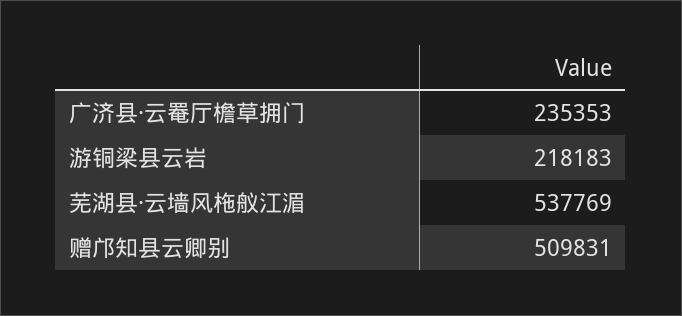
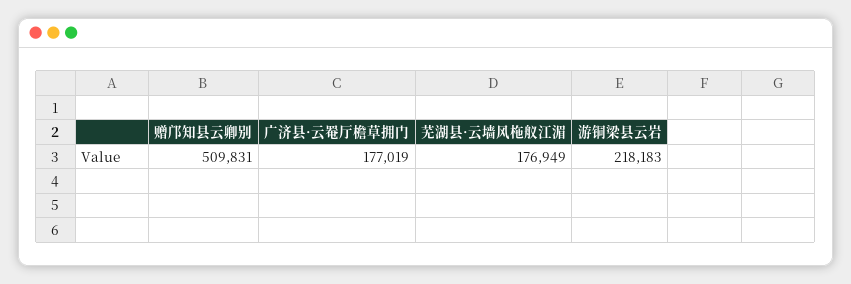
  {
-   "广济县·云罨厅檐草拥门": 235353,
+   "广济县·云罨厅檐草拥门": 177019,
    "游铜梁县云岩": 218183,
-   "芜湖县·云墙风柂舣江湄": 537769,
+   "芜湖县·云墙风柂舣江湄": 176949,
    "赠邝知县云卿别": 509831
  }

